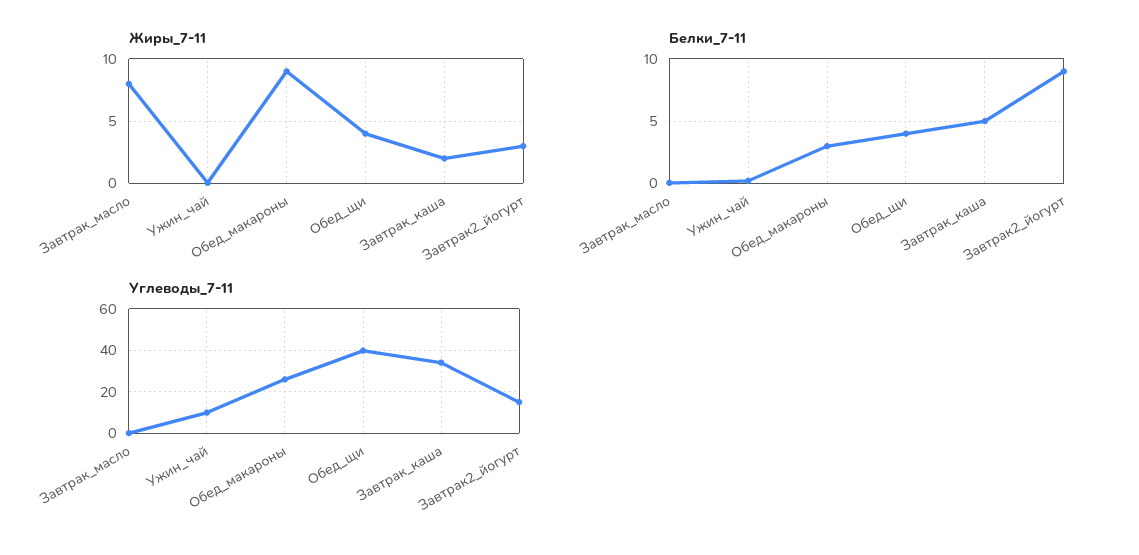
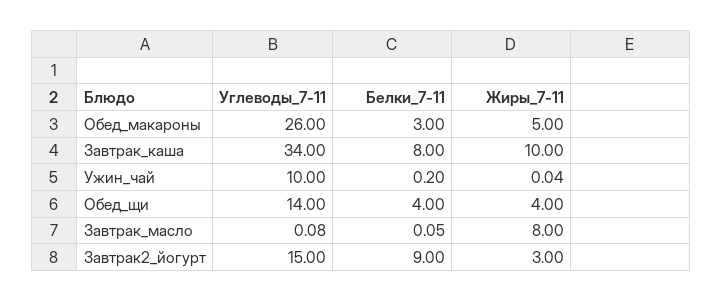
  {
    "Жиры_7-11": {
      "Завтрак_масло": 8,
      "Ужин_чай": 0.04,
-     "Обед_макароны": 9,
+     "Обед_макароны": 5,
      "Обед_щи": 4,
-     "Завтрак_каша": 2,
+     "Завтрак_каша": 10,
      "Завтрак2_йогурт": 3
    },
    "Белки_7-11": {
      "Завтрак_масло": 0.05,
      "Ужин_чай": 0.2,
      "Обед_макароны": 3,
      "Обед_щи": 4,
-     "Завтрак_каша": 5,
+     "Завтрак_каша": 8,
      "Завтрак2_йогурт": 9
    },
    "Углеводы_7-11": {
      "Завтрак_масло": 0.08,
      "Ужин_чай": 10,
      "Обед_макароны": 26,
-     "Обед_щи": 40,
+     "Обед_щи": 14,
      "Завтрак_каша": 34,
      "Завтрак2_йогурт": 15
    }
  }

